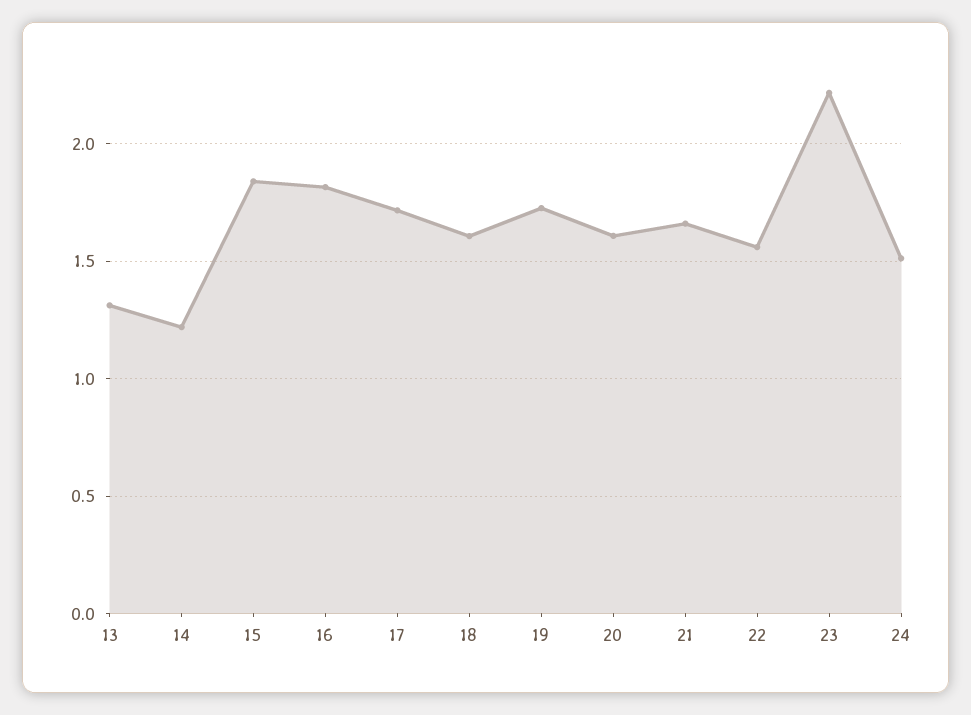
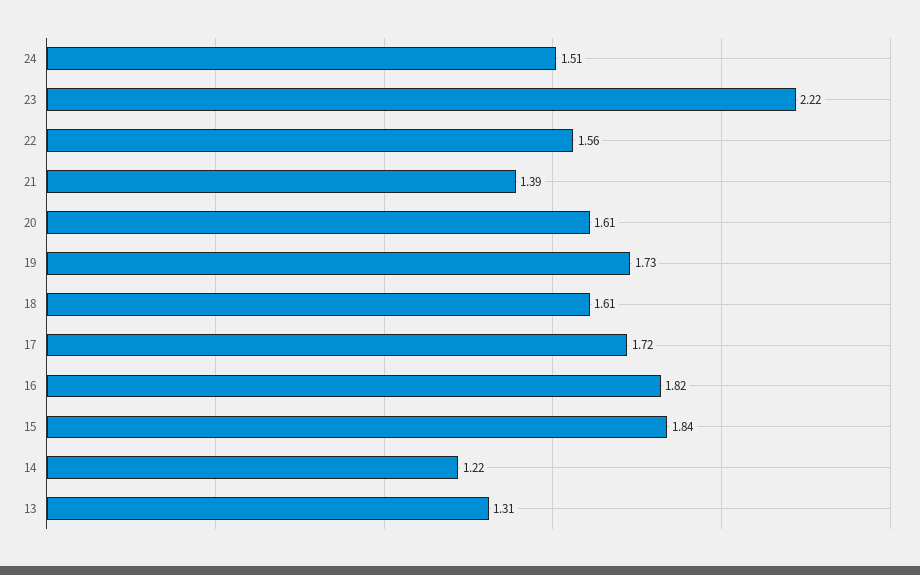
  {
    "13": 1.31,
    "14": 1.22,
    "15": 1.84,
    "16": 1.82,
    "17": 1.72,
    "18": 1.61,
    "19": 1.73,
    "20": 1.61,
-   "21": 1.65,
+   "21": 1.39,
    "22": 1.56,
    "23": 2.22,
    "24": 1.51
  }

